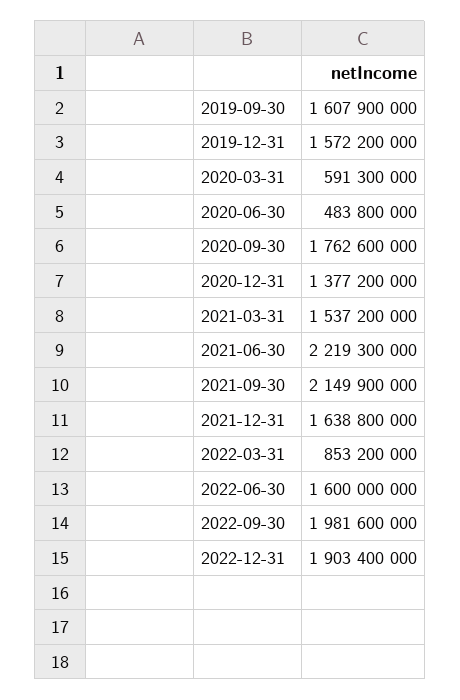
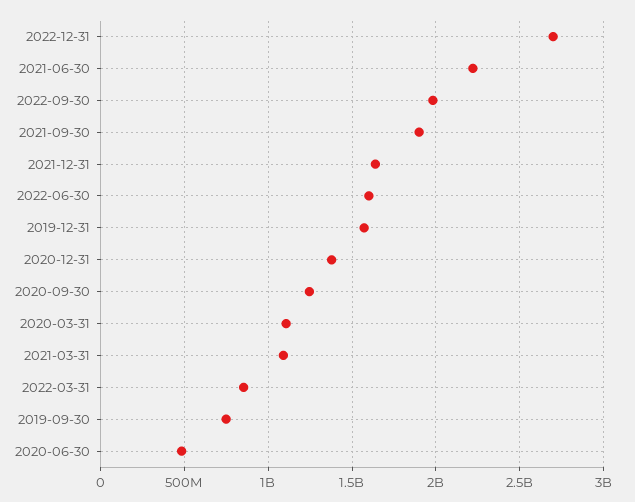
  {
-   "2019-09-30": 1607900000,
+   "2019-09-30": 750000000,
    "2019-12-31": 1572200000,
-   "2020-03-31": 591300000,
+   "2020-03-31": 1100000000,
    "2020-06-30": 483800000,
-   "2020-09-30": 1762600000,
+   "2020-09-30": 1250000000,
    "2020-12-31": 1377200000,
-   "2021-03-31": 1537200000,
+   "2021-03-31": 1100000000,
    "2021-06-30": 2219300000,
-   "2021-09-30": 2149900000,
+   "2021-09-30": 1900000000,
    "2021-12-31": 1638800000,
    "2022-03-31": 853200000,
    "2022-06-30": 1600000000,
    "2022-09-30": 1981600000,
-   "2022-12-31": 1903400000
+   "2022-12-31": 2700000000
  }

